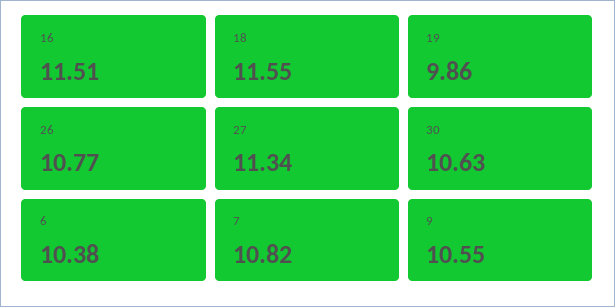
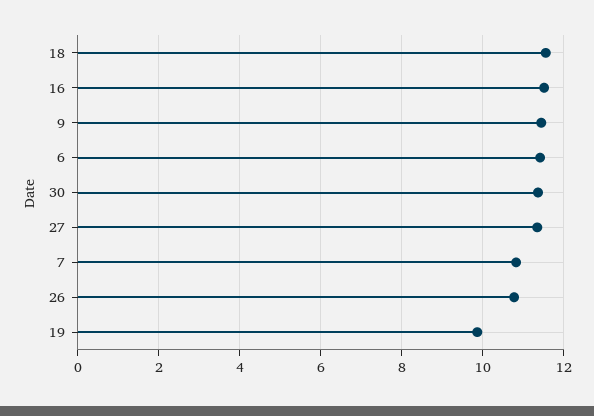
  {
    "16": 11.51,
    "18": 11.55,
    "19": 9.86,
    "26": 10.77,
    "27": 11.34,
-   "30": 10.63,
+   "30": 11.4,
-   "6": 10.38,
+   "6": 11.4,
    "7": 10.82,
-   "9": 10.55
+   "9": 11.4
  }

